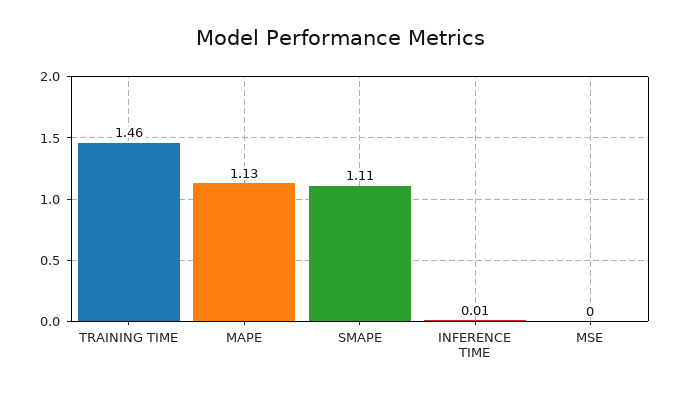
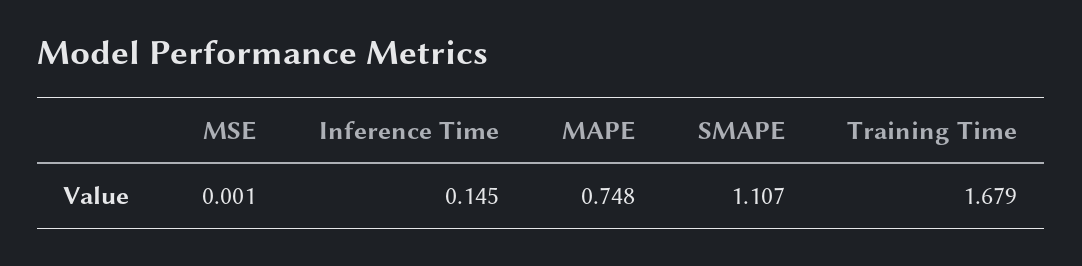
  {
-   "TRAINING TIME": 1.46,
+   "TRAINING TIME": 1.679,
-   "MAPE": 1.13,
+   "MAPE": 0.748,
    "SMAPE": 1.107,
-   "INFERENCE TIME": 0.01,
+   "INFERENCE TIME": 0.145,
    "MSE": 0.001
  }

